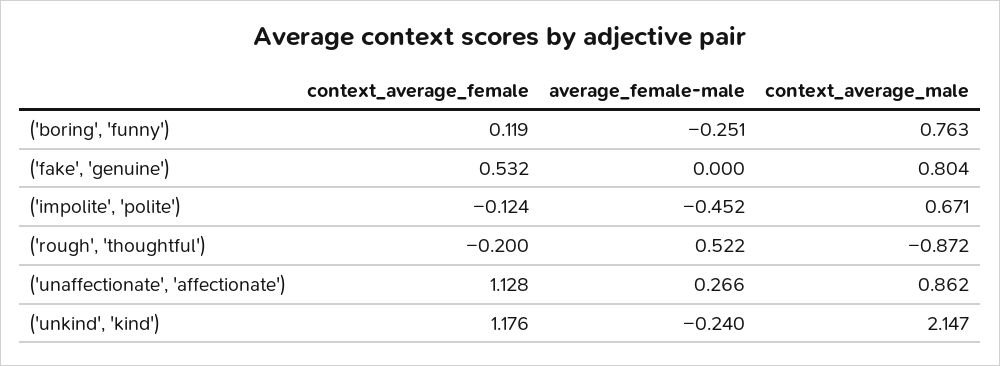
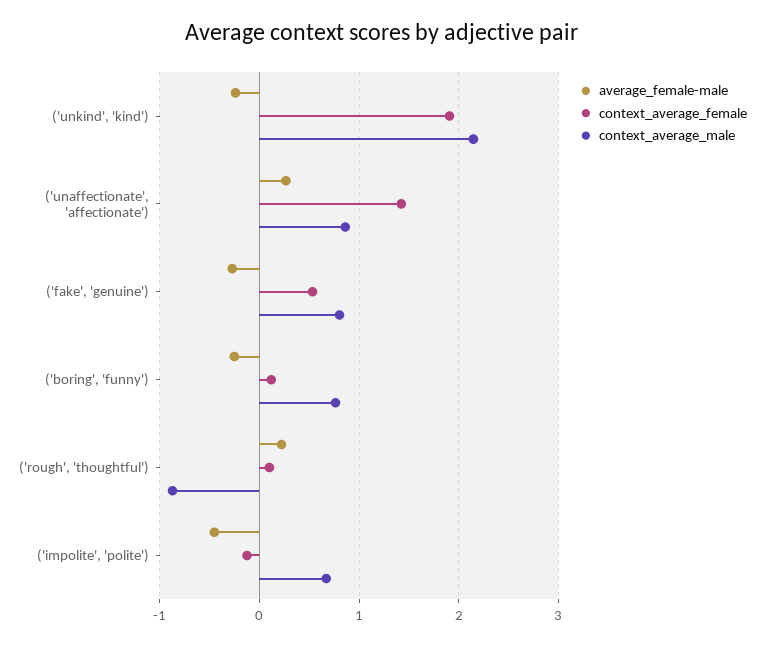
  {
    "context_average_female": {
      "('boring', 'funny')": 0.119,
      "('fake', 'genuine')": 0.532,
      "('impolite', 'polite')": -0.124,
-     "('rough', 'thoughtful')": -0.2,
+     "('rough', 'thoughtful')": 0.1,
-     "('unaffectionate', 'affectionate')": 1.128,
+     "('unaffectionate', 'affectionate')": 1.4,
-     "('unkind', 'kind')": 1.176
+     "('unkind', 'kind')": 1.9
    },
    "average_female-male": {
      "('boring', 'funny')": -0.251,
-     "('fake', 'genuine')": 0,
+     "('fake', 'genuine')": -0.3,
      "('impolite', 'polite')": -0.452,
-     "('rough', 'thoughtful')": 0.522,
+     "('rough', 'thoughtful')": 0.2,
      "('unaffectionate', 'affectionate')": 0.266,
      "('unkind', 'kind')": -0.24
    },
    "context_average_male": {
      "('boring', 'funny')": 0.763,
      "('fake', 'genuine')": 0.804,
      "('impolite', 'polite')": 0.671,
      "('rough', 'thoughtful')": -0.872,
      "('unaffectionate', 'affectionate')": 0.862,
      "('unkind', 'kind')": 2.147
    }
  }

